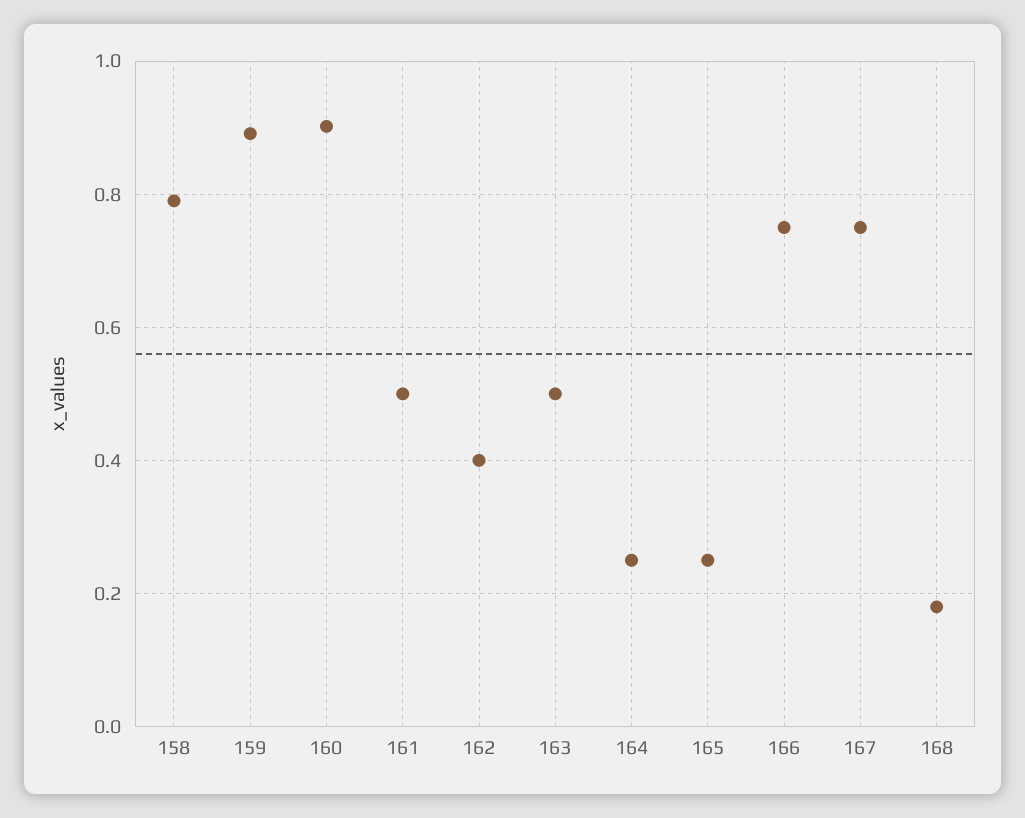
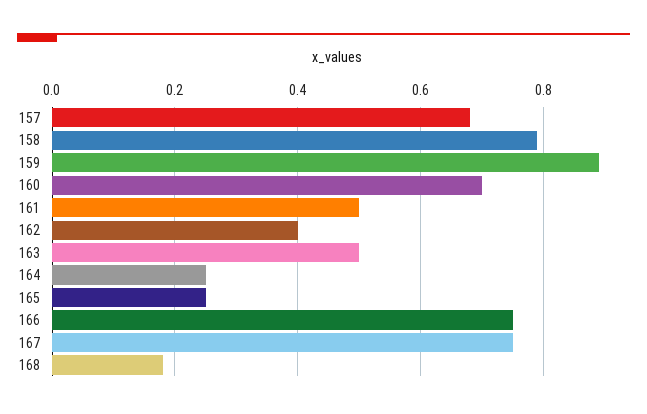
  {
    "158": 0.8,
    "159": 0.9,
-   "160": 0.9,
+   "160": 0.7,
    "161": 0.5,
    "162": 0.4,
    "163": 0.5,
    "164": 0.26,
    "165": 0.26,
    "166": 0.76,
    "167": 0.76,
-   "168": 0.18
+   "168": 0.18,
+   "157": 0.68
  }

